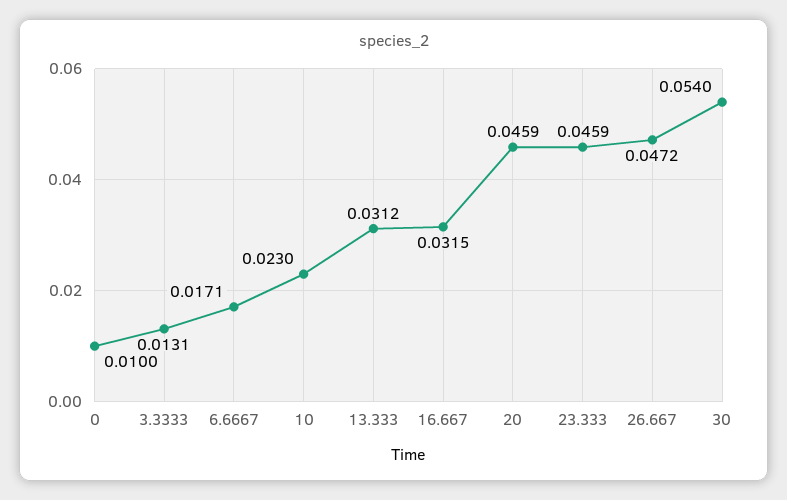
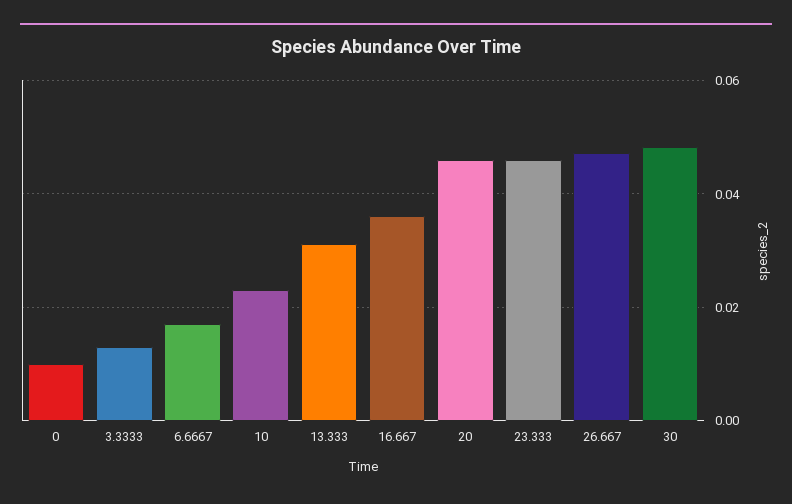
  {
    "0": 0.01,
    "3.3333": 0.0131,
    "6.6667": 0.0171,
    "10": 0.023,
    "13.333": 0.0312,
-   "16.667": 0.0315,
+   "16.667": 0.036,
    "20": 0.0459,
    "23.333": 0.0459,
    "26.667": 0.0472,
-   "30": 0.054
+   "30": 0.048
  }

